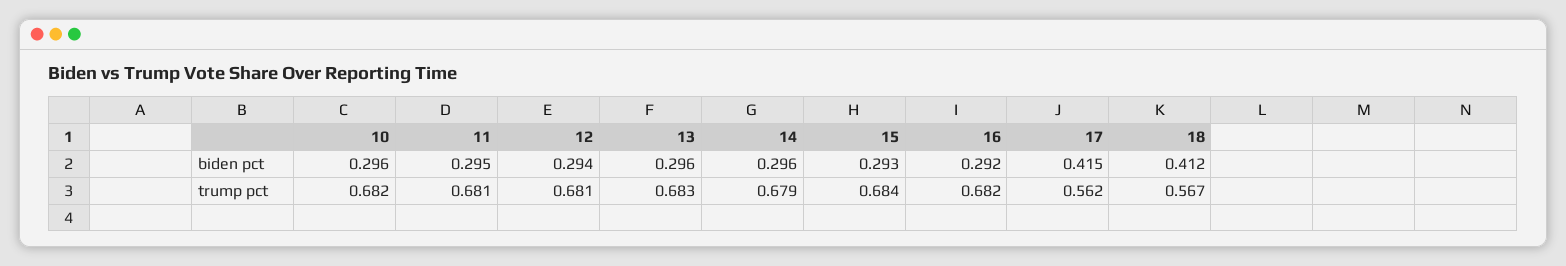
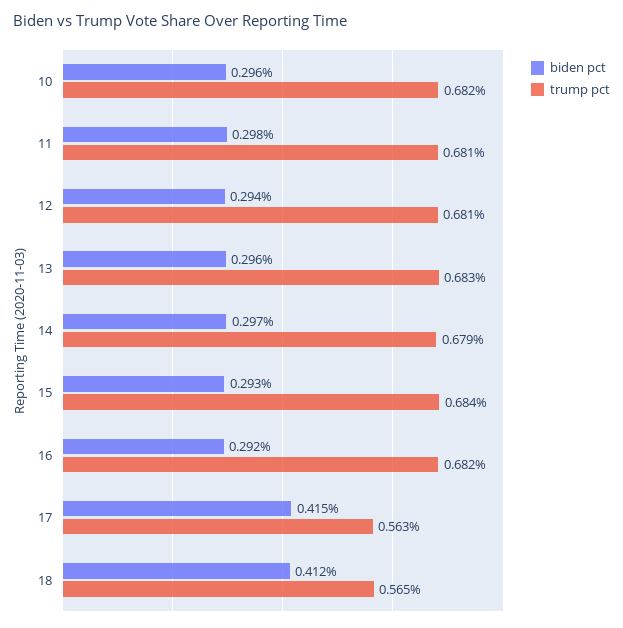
  {
    "biden pct": {
      "10": 0.296,
-     "11": 0.295,
+     "11": 0.298,
      "12": 0.294,
      "13": 0.296,
-     "14": 0.296,
+     "14": 0.297,
      "15": 0.293,
      "16": 0.292,
      "17": 0.415,
      "18": 0.412
    },
    "trump pct": {
      "10": 0.682,
      "11": 0.681,
      "12": 0.681,
      "13": 0.683,
      "14": 0.679,
      "15": 0.684,
      "16": 0.682,
-     "17": 0.562,
+     "17": 0.563,
-     "18": 0.567
+     "18": 0.565
    }
  }

